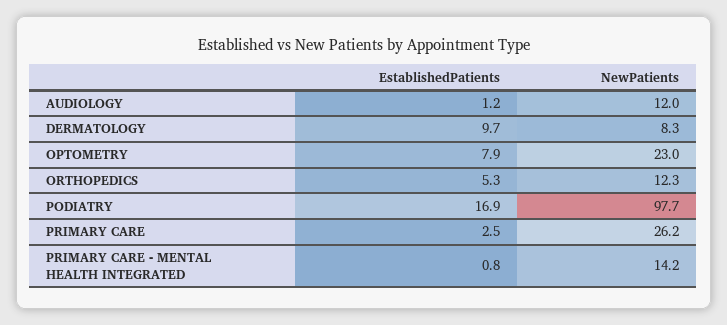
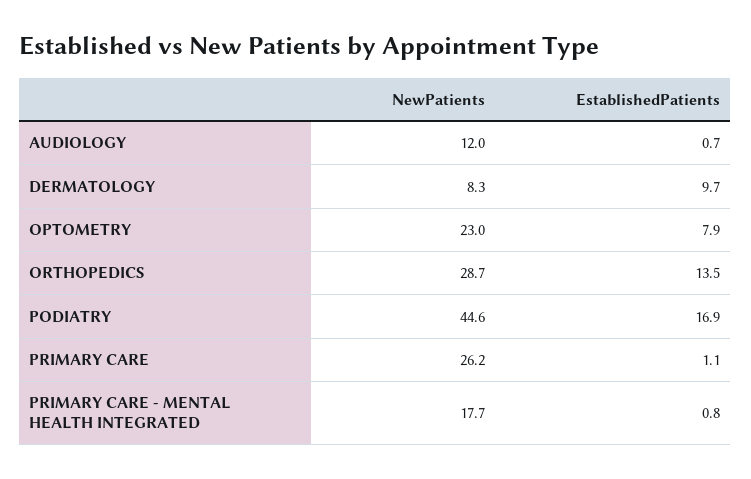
  {
    "EstablishedPatients": {
-     "AUDIOLOGY": 1.2,
+     "AUDIOLOGY": 0.7,
      "DERMATOLOGY": 9.7,
      "OPTOMETRY": 7.9,
-     "ORTHOPEDICS": 5.3,
+     "ORTHOPEDICS": 13.5,
      "PODIATRY": 16.9,
-     "PRIMARY CARE": 2.5,
+     "PRIMARY CARE": 1.1,
      "PRIMARY CARE - MENTAL HEALTH INTEGRATED": 0.8
    },
    "NewPatients": {
      "AUDIOLOGY": 12,
      "DERMATOLOGY": 8.3,
      "OPTOMETRY": 23,
-     "ORTHOPEDICS": 12.3,
+     "ORTHOPEDICS": 28.7,
-     "PODIATRY": 97.7,
+     "PODIATRY": 44.6,
      "PRIMARY CARE": 26.2,
-     "PRIMARY CARE - MENTAL HEALTH INTEGRATED": 14.2
+     "PRIMARY CARE - MENTAL HEALTH INTEGRATED": 17.7
    }
  }

